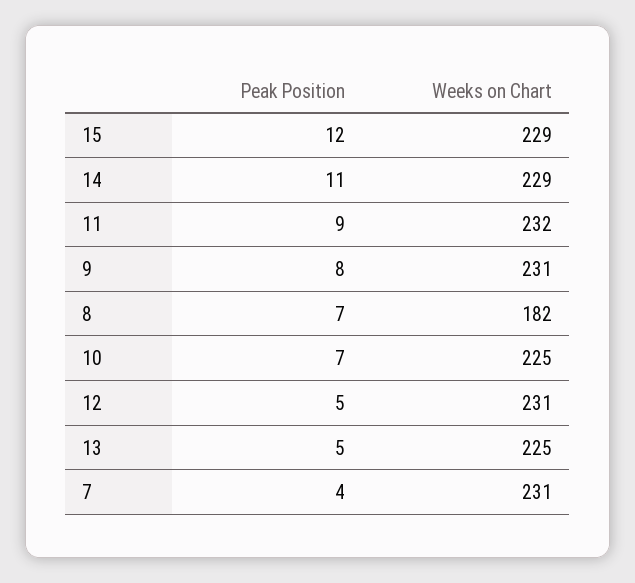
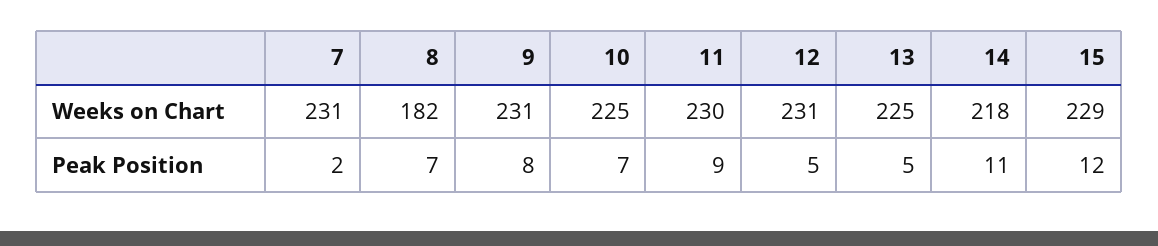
  {
    "Peak Position": {
      "15": 12,
      "14": 11,
      "11": 9,
      "9": 8,
      "8": 7,
      "10": 7,
      "12": 5,
      "13": 5,
-     "7": 4
+     "7": 2
    },
    "Weeks on Chart": {
      "15": 229,
-     "14": 229,
+     "14": 218,
-     "11": 232,
+     "11": 230,
      "9": 231,
      "8": 182,
      "10": 225,
      "12": 231,
      "13": 225,
      "7": 231
    }
  }

